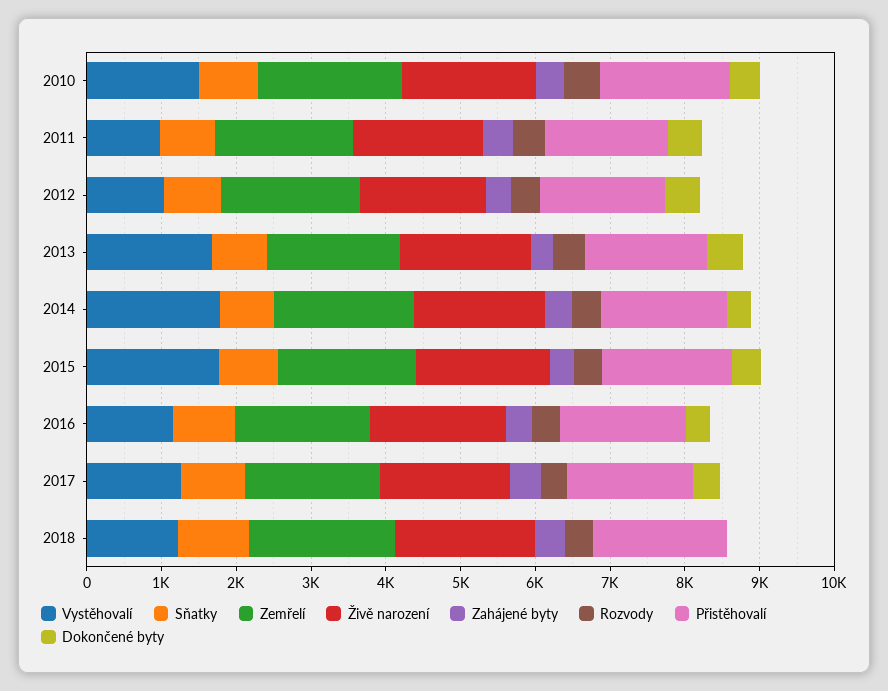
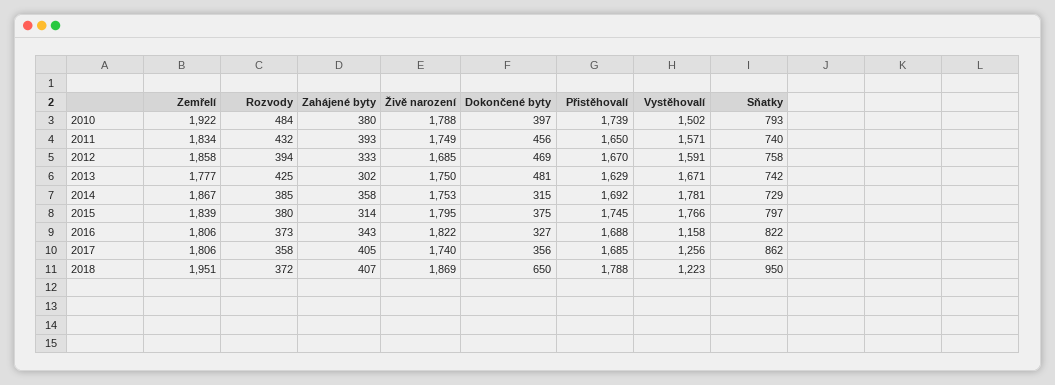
  {
    "Vystěhovalí": {
      "2010": 1502,
-     "2011": 1000,
+     "2011": 1571,
-     "2012": 1000,
+     "2012": 1591,
      "2013": 1671,
      "2014": 1781,
      "2015": 1766,
      "2016": 1158,
      "2017": 1256,
      "2018": 1223
    },
    "Sňatky": {
      "2010": 793,
      "2011": 740,
      "2012": 758,
      "2013": 742,
      "2014": 729,
      "2015": 797,
      "2016": 822,
      "2017": 862,
      "2018": 950
    },
    "Zemřelí": {
      "2010": 1922,
      "2011": 1834,
      "2012": 1858,
      "2013": 1777,
      "2014": 1867,
      "2015": 1839,
      "2016": 1806,
      "2017": 1806,
      "2018": 1951
    },
    "Živě narození": {
      "2010": 1788,
      "2011": 1749,
      "2012": 1685,
      "2013": 1750,
      "2014": 1753,
      "2015": 1795,
      "2016": 1822,
      "2017": 1740,
      "2018": 1869
    },
    "Zahájené byty": {
      "2010": 380,
      "2011": 393,
      "2012": 333,
      "2013": 302,
      "2014": 358,
      "2015": 314,
      "2016": 343,
      "2017": 405,
      "2018": 407
    },
    "Rozvody": {
      "2010": 484,
      "2011": 432,
      "2012": 394,
      "2013": 425,
      "2014": 385,
      "2015": 380,
      "2016": 373,
      "2017": 358,
      "2018": 372
    },
    "Přistěhovalí": {
      "2010": 1739,
      "2011": 1650,
      "2012": 1670,
      "2013": 1629,
      "2014": 1692,
      "2015": 1745,
      "2016": 1688,
      "2017": 1685,
      "2018": 1788
    },
    "Dokončené byty": {
      "2010": 397,
      "2011": 456,
      "2012": 469,
      "2013": 481,
      "2014": 315,
      "2015": 375,
      "2016": 327,
      "2017": 356,
-     "2018": 0
+     "2018": 650
    }
  }

